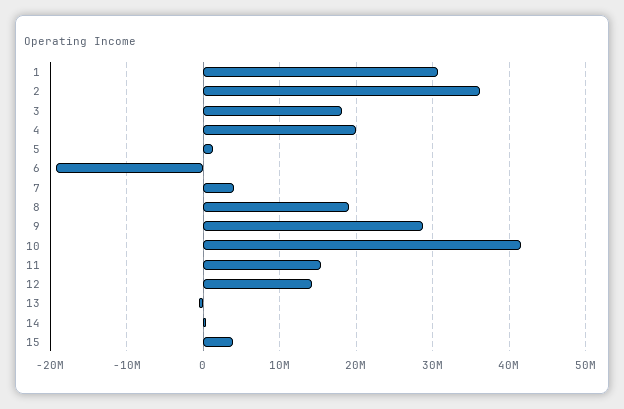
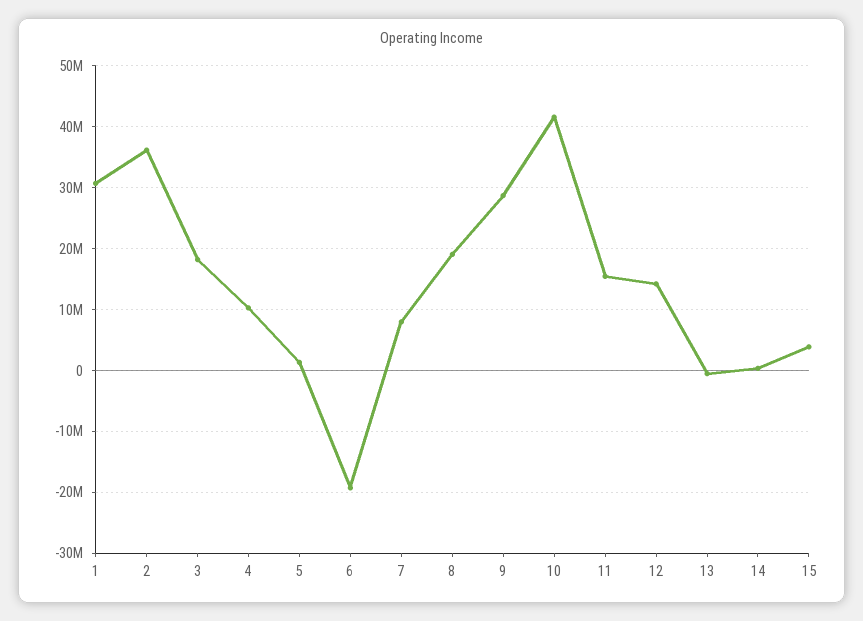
  {
    "1": 31000000,
    "2": 36000000,
    "3": 18000000,
-   "4": 20000000,
+   "4": 10000000,
    "5": 1000000,
    "6": -19000000,
-   "7": 4000000,
+   "7": 8000000,
    "8": 19000000,
    "9": 29000000,
    "10": 42000000,
    "11": 15000000,
    "12": 14000000,
    "13": -1000000,
    "14": 0,
    "15": 4000000
  }

